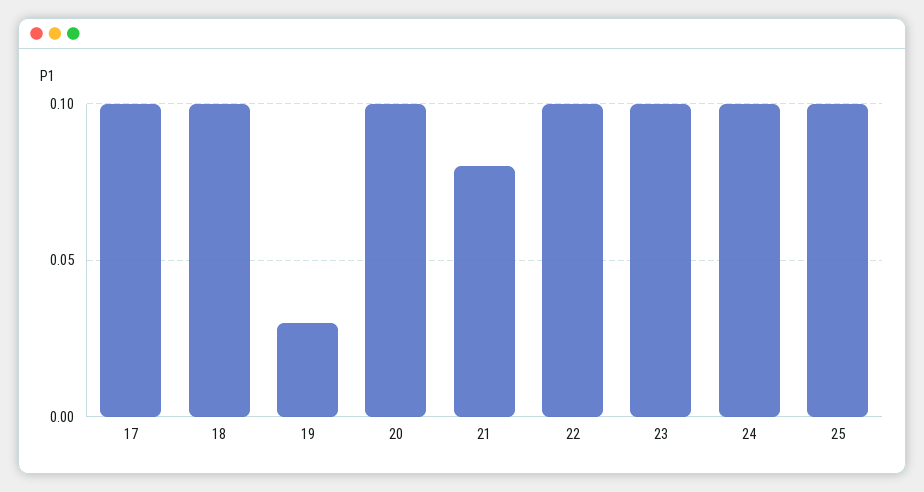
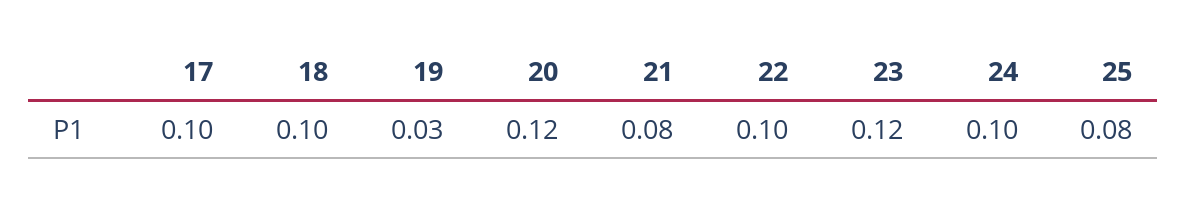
  {
    "17": 0.1,
    "18": 0.1,
    "19": 0.03,
-   "20": 0.1,
+   "20": 0.12,
    "21": 0.08,
    "22": 0.1,
-   "23": 0.1,
+   "23": 0.12,
    "24": 0.1,
-   "25": 0.1
+   "25": 0.08
  }

